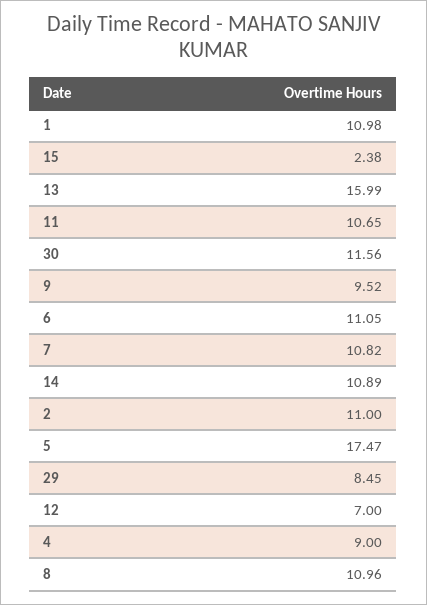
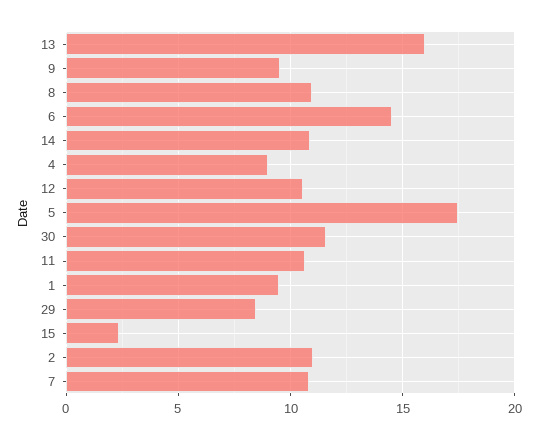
  {
-   "1": 10.98,
+   "1": 9.5,
    "15": 2.38,
    "13": 15.99,
    "11": 10.65,
    "30": 11.56,
    "9": 9.52,
-   "6": 11.05,
+   "6": 14.5,
    "7": 10.82,
    "14": 10.89,
    "2": 11,
    "5": 17.47,
    "29": 8.45,
-   "12": 7,
+   "12": 10.5,
    "4": 9,
    "8": 10.96
  }

